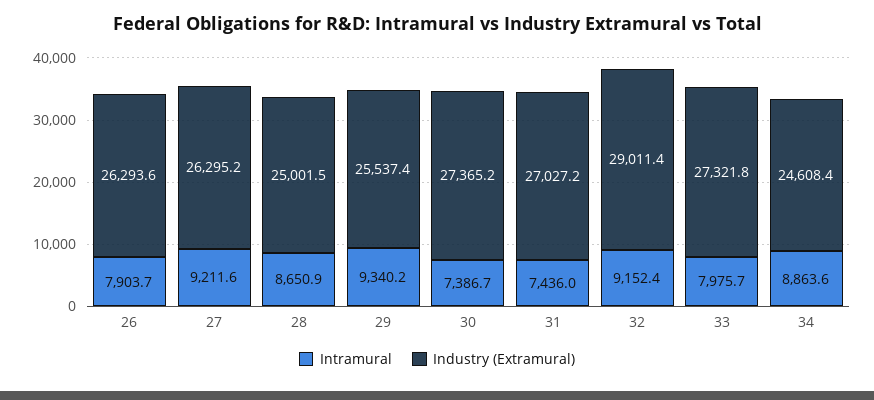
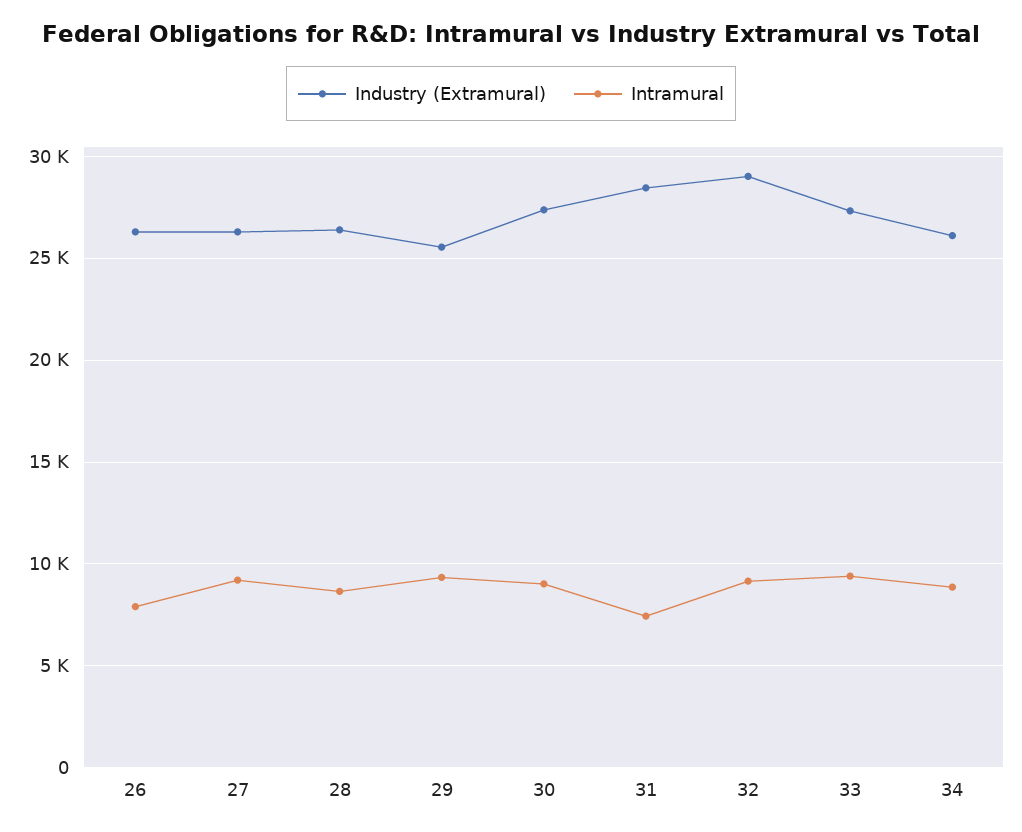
  {
    "Intramural": {
      "26": 7903.7,
      "27": 9211.6,
      "28": 8650.9,
      "29": 9340.2,
-     "30": 7386.7,
+     "30": 9000,
      "31": 7436,
      "32": 9152.4,
-     "33": 7975.7,
+     "33": 9500,
      "34": 8863.6
    },
    "Industry (Extramural)": {
      "26": 26293.6,
      "27": 26295.2,
-     "28": 25001.5,
+     "28": 26500,
      "29": 25537.4,
      "30": 27365.2,
-     "31": 27027.2,
+     "31": 28500,
      "32": 29011.4,
      "33": 27321.8,
-     "34": 24608.4
+     "34": 26000
    }
  }

